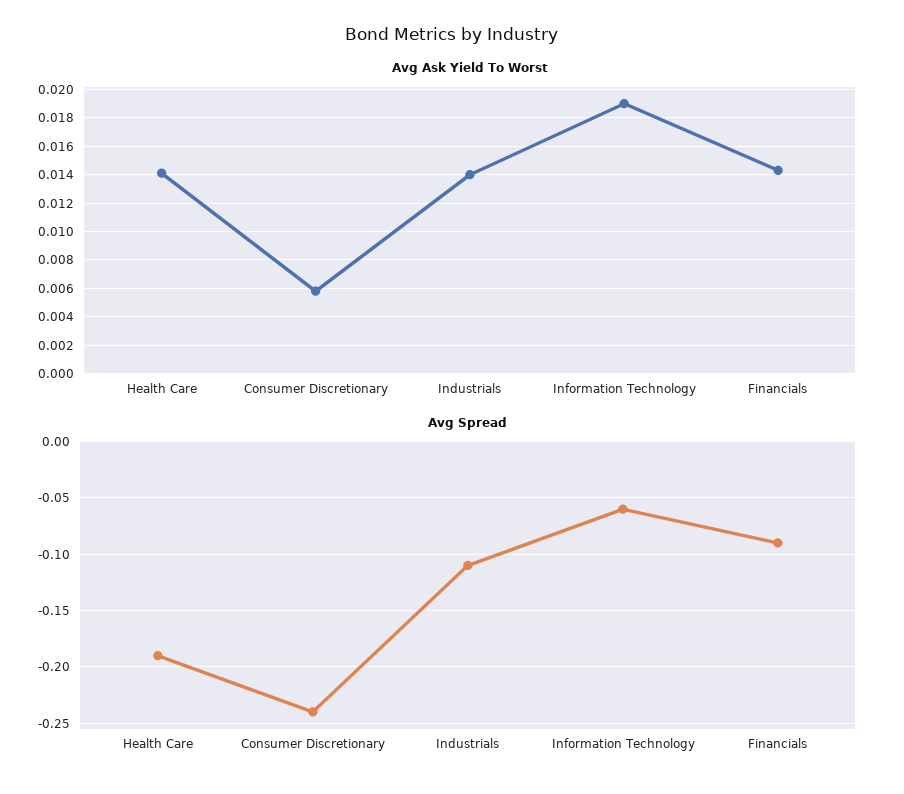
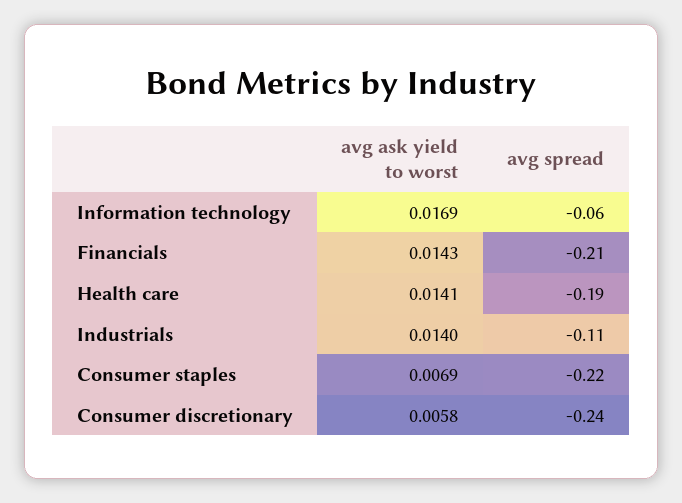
  {
    "Avg Ask Yield To Worst": {
      "Health Care": 0.0141,
      "Consumer Discretionary": 0.0058,
      "Industrials": 0.014,
-     "Information Technology": 0.019,
+     "Information Technology": 0.0169,
-     "Financials": 0.0143
+     "Financials": 0.0143,
+     "Consumer staples": 0.0069
    },
    "Avg Spread": {
      "Health Care": -0.19,
      "Consumer Discretionary": -0.24,
      "Industrials": -0.11,
      "Information Technology": -0.06,
-     "Financials": -0.09
+     "Financials": -0.21,
+     "Consumer staples": -0.22
    }
  }

